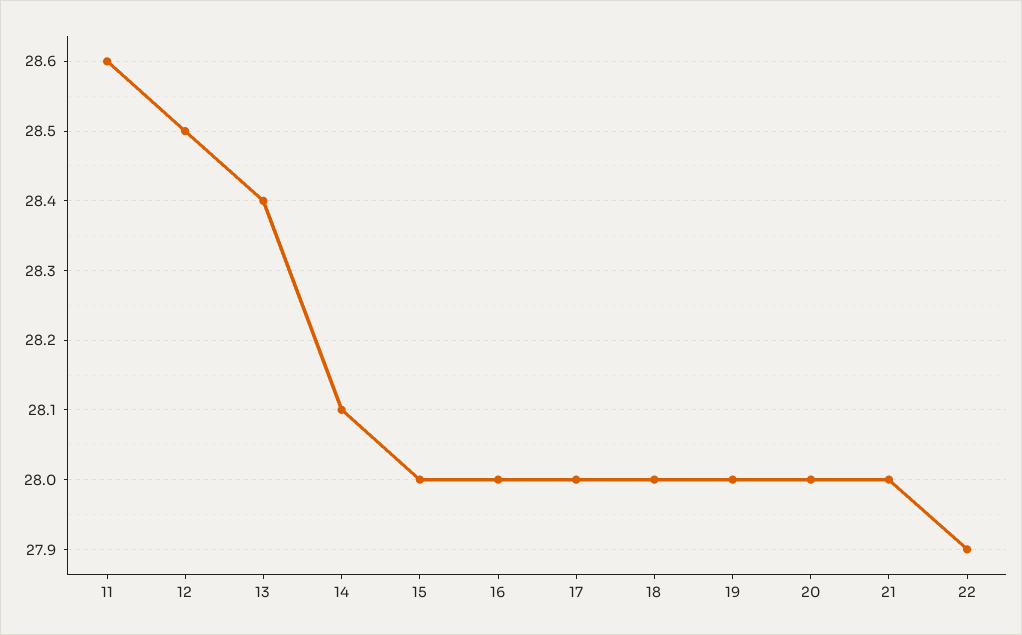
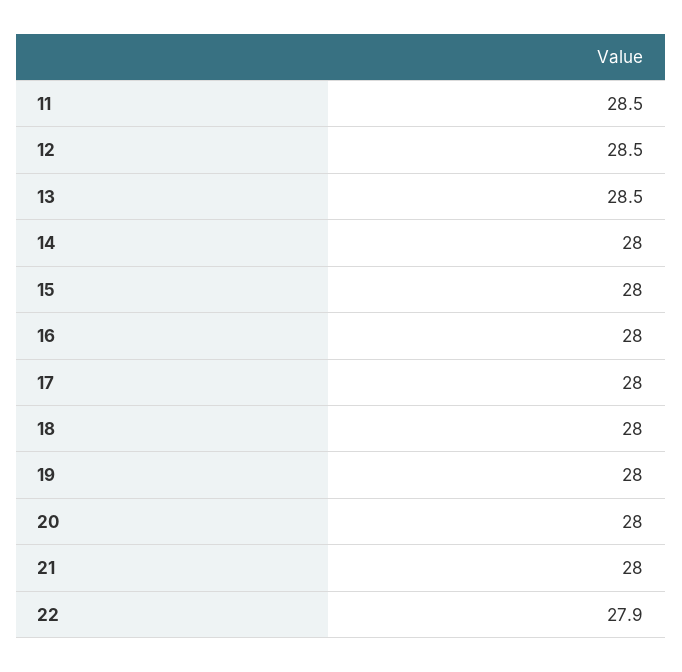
  {
-   "11": 28.6,
+   "11": 28.5,
    "12": 28.5,
-   "13": 28.4,
+   "13": 28.5,
-   "14": 28.1,
+   "14": 28,
    "15": 28,
    "16": 28,
    "17": 28,
    "18": 28,
    "19": 28,
    "20": 28,
    "21": 28,
    "22": 27.9
  }

